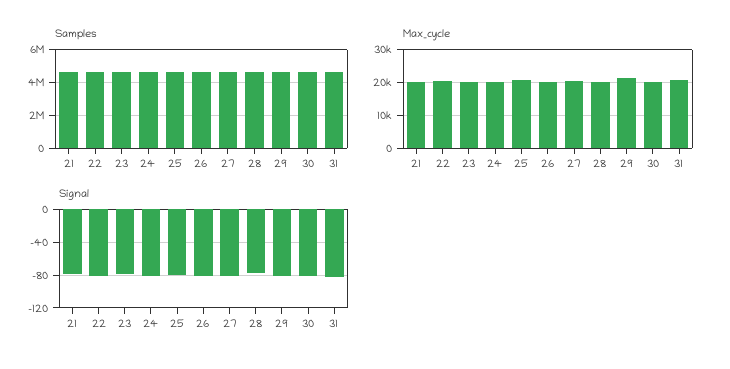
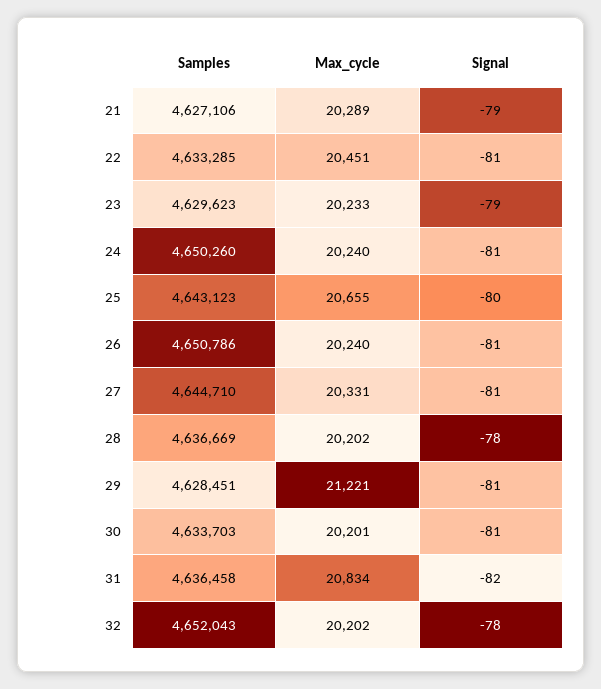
  {
    "Samples": {
      "21": 4627106,
      "22": 4633285,
      "23": 4629623,
      "24": 4650260,
      "25": 4643123,
      "26": 4650786,
      "27": 4644710,
      "28": 4636669,
      "29": 4628451,
      "30": 4633703,
-     "31": 4636458
+     "31": 4636458,
+     "32": 4652043
    },
    "Max_cycle": {
      "21": 20289,
      "22": 20451,
      "23": 20233,
      "24": 20240,
      "25": 20655,
      "26": 20240,
      "27": 20331,
      "28": 20202,
      "29": 21221,
      "30": 20201,
-     "31": 20834
+     "31": 20834,
+     "32": 20202
    },
    "Signal": {
      "21": -79,
      "22": -81,
      "23": -79,
      "24": -81,
      "25": -80,
      "26": -81,
      "27": -81,
      "28": -78,
      "29": -81,
      "30": -81,
-     "31": -82
+     "31": -82,
+     "32": -78
    }
  }

